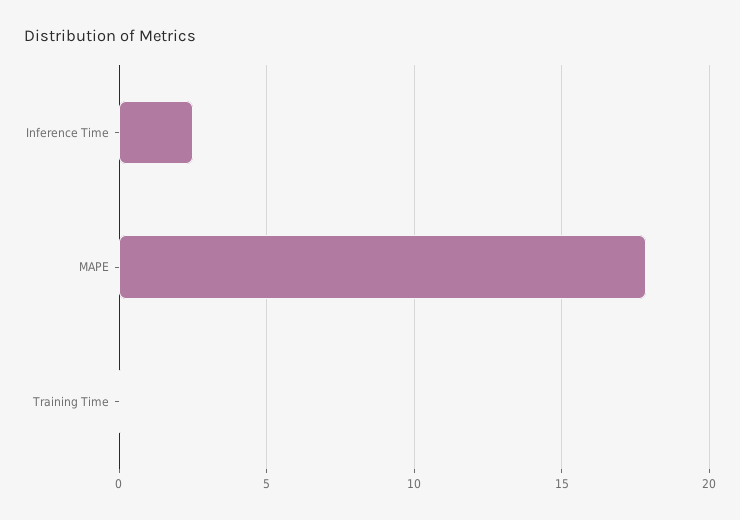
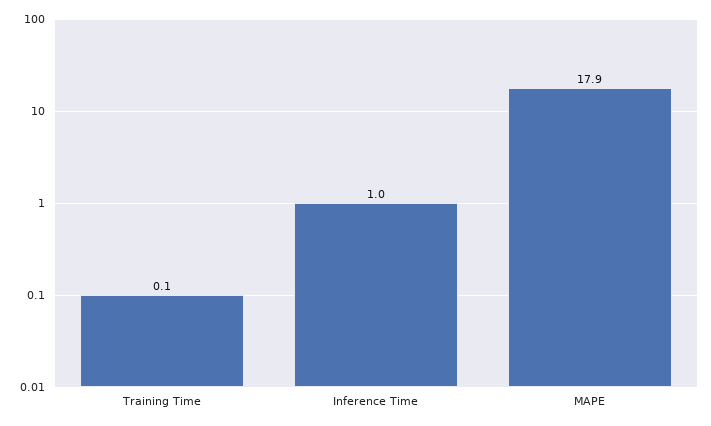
  {
-   "Inference Time": 2.5,
+   "Inference Time": 1,
    "MAPE": 17.9,
    "Training Time": 0.1
  }

